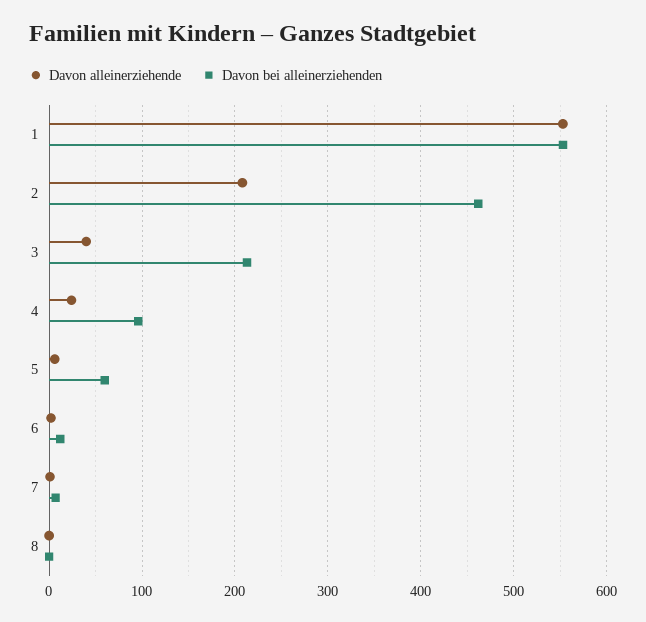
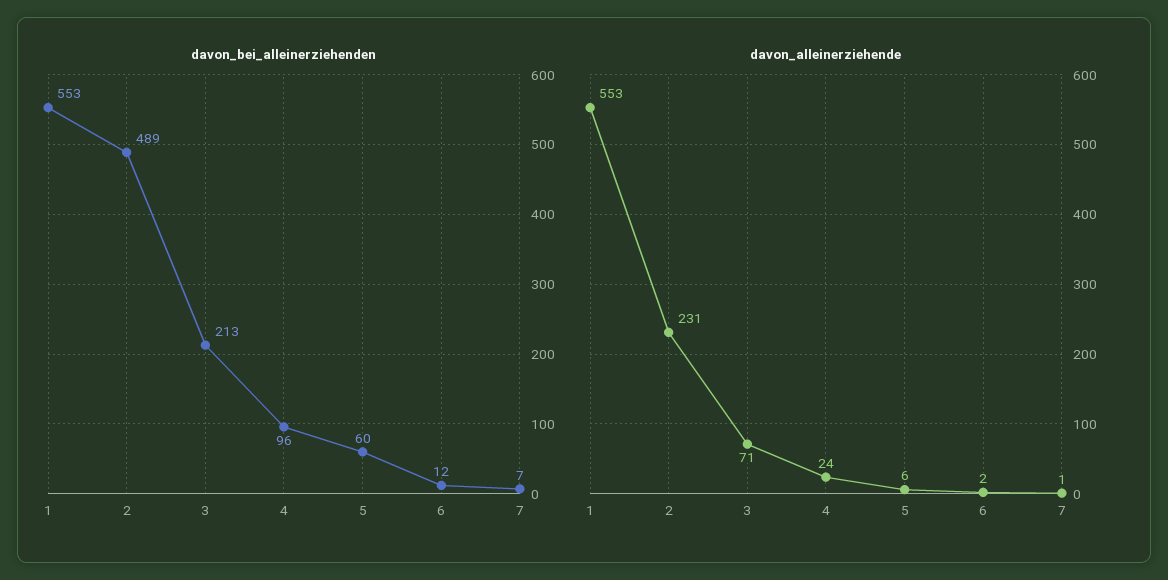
  {
    "Davon alleinerziehende": {
      "1": 553,
-     "2": 210,
+     "2": 231,
-     "3": 40,
+     "3": 71,
      "4": 24,
      "5": 6,
      "6": 2,
-     "7": 1,
+     "7": 1
-     "8": 0
    },
    "Davon bei alleinerziehenden": {
      "1": 553,
-     "2": 460,
+     "2": 489,
      "3": 213,
      "4": 96,
      "5": 60,
      "6": 12,
-     "7": 7,
+     "7": 7
-     "8": 0
    }
  }

